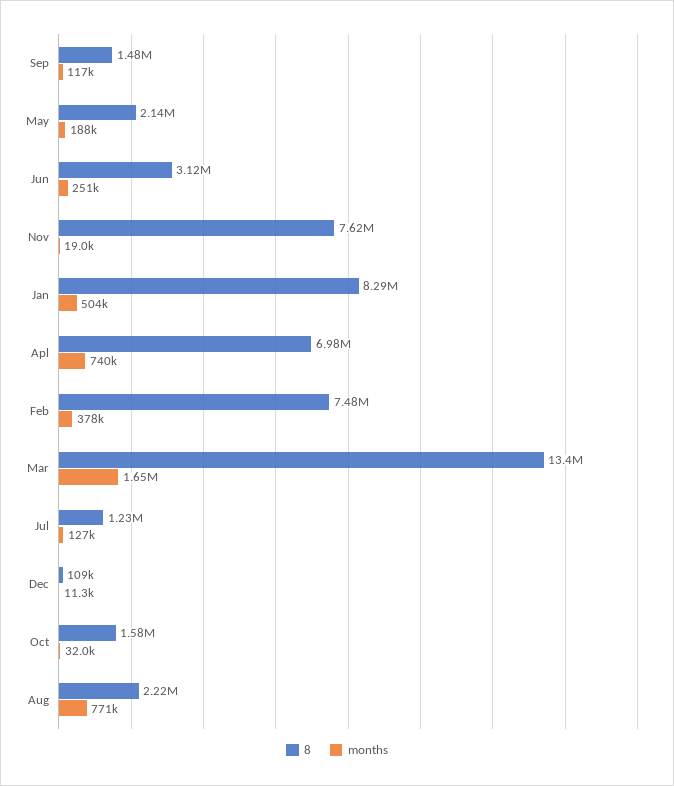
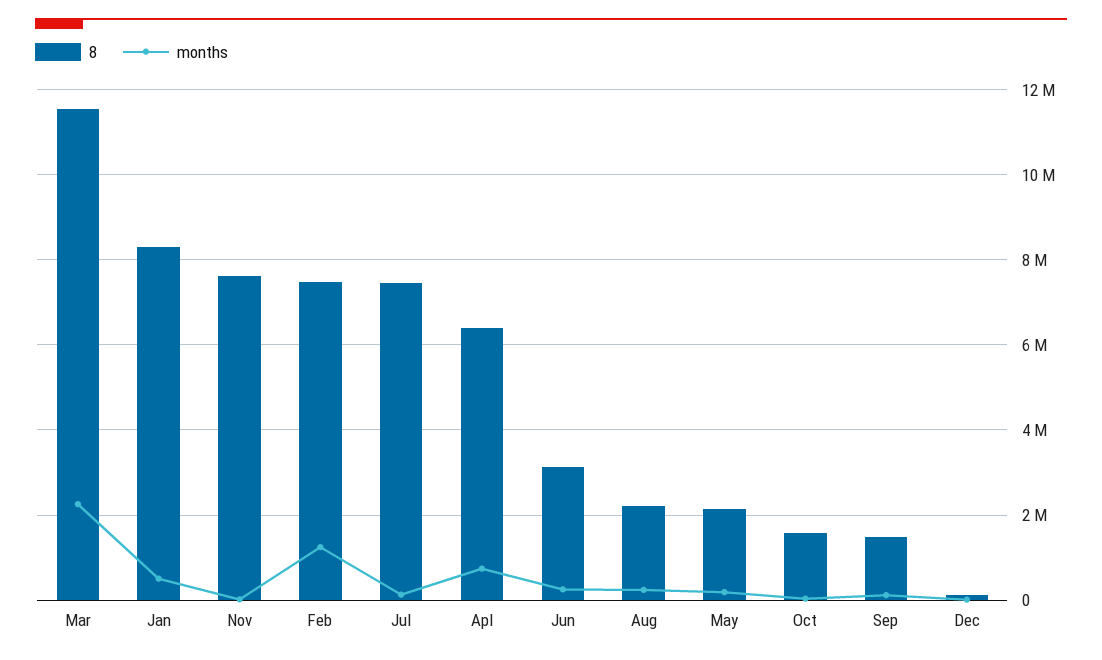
  {
    "8": {
      "Sep": 1480000,
      "May": 2140000,
      "Jun": 3120000,
      "Nov": 7620000,
      "Jan": 8290000,
-     "Apl": 6980000,
+     "Apl": 6400000,
      "Feb": 7480000,
-     "Mar": 13400000,
+     "Mar": 11600000,
-     "Jul": 1230000,
+     "Jul": 7400000,
      "Dec": 109000,
      "Oct": 1580000,
      "Aug": 2220000
    },
    "months": {
      "Sep": 117000,
      "May": 188000,
      "Jun": 251000,
      "Nov": 19000,
      "Jan": 504000,
      "Apl": 740000,
-     "Feb": 378000,
+     "Feb": 1200000,
-     "Mar": 1650000,
+     "Mar": 2200000,
      "Jul": 127000,
      "Dec": 11300,
      "Oct": 32000,
-     "Aug": 771000
+     "Aug": 200000
    }
  }

